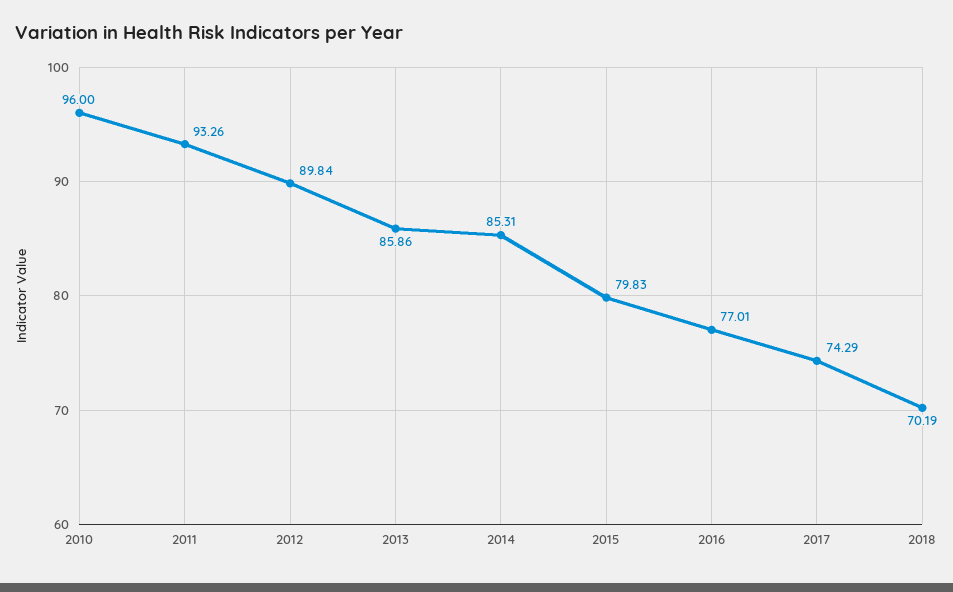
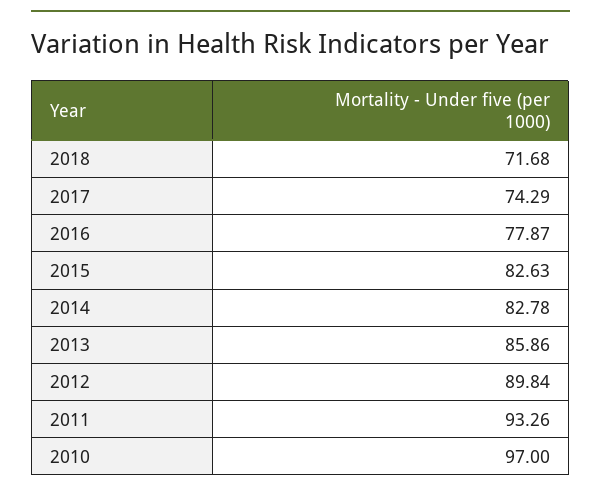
  {
-   "2010": 96,
+   "2010": 97,
    "2011": 93.26,
    "2012": 89.84,
    "2013": 85.86,
-   "2014": 85.31,
+   "2014": 82.78,
-   "2015": 79.83,
+   "2015": 82.63,
-   "2016": 77.01,
+   "2016": 77.87,
    "2017": 74.29,
-   "2018": 70.19
+   "2018": 71.68
  }

